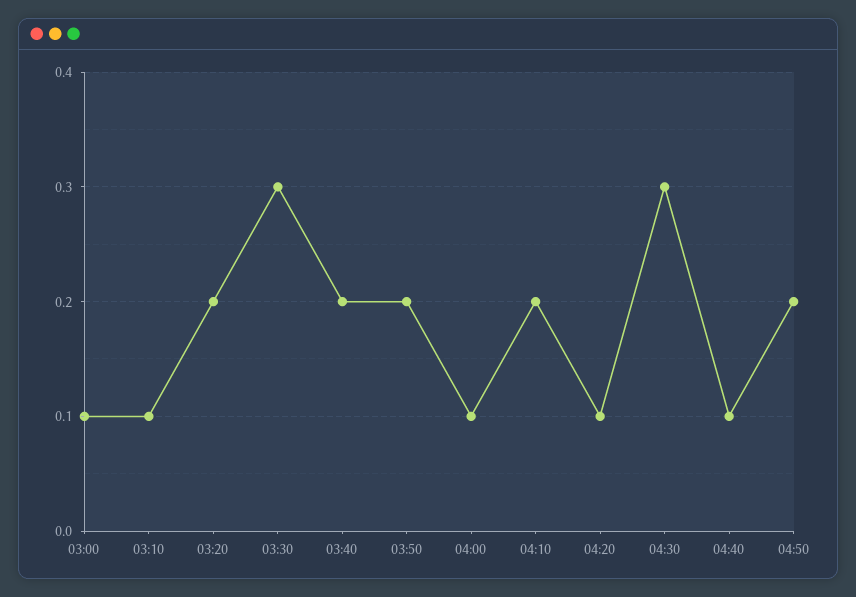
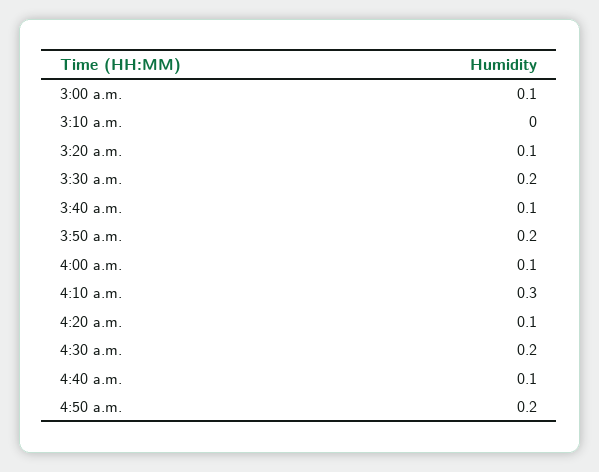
  {
    "03:00": 0.1,
-   "03:10": 0.1,
+   "03:10": 0,
-   "03:20": 0.2,
+   "03:20": 0.1,
-   "03:30": 0.3,
+   "03:30": 0.2,
-   "03:40": 0.2,
+   "03:40": 0.1,
    "03:50": 0.2,
    "04:00": 0.1,
-   "04:10": 0.2,
+   "04:10": 0.3,
    "04:20": 0.1,
-   "04:30": 0.3,
+   "04:30": 0.2,
    "04:40": 0.1,
    "04:50": 0.2
  }

